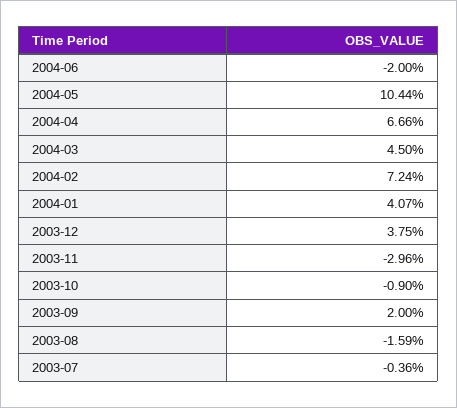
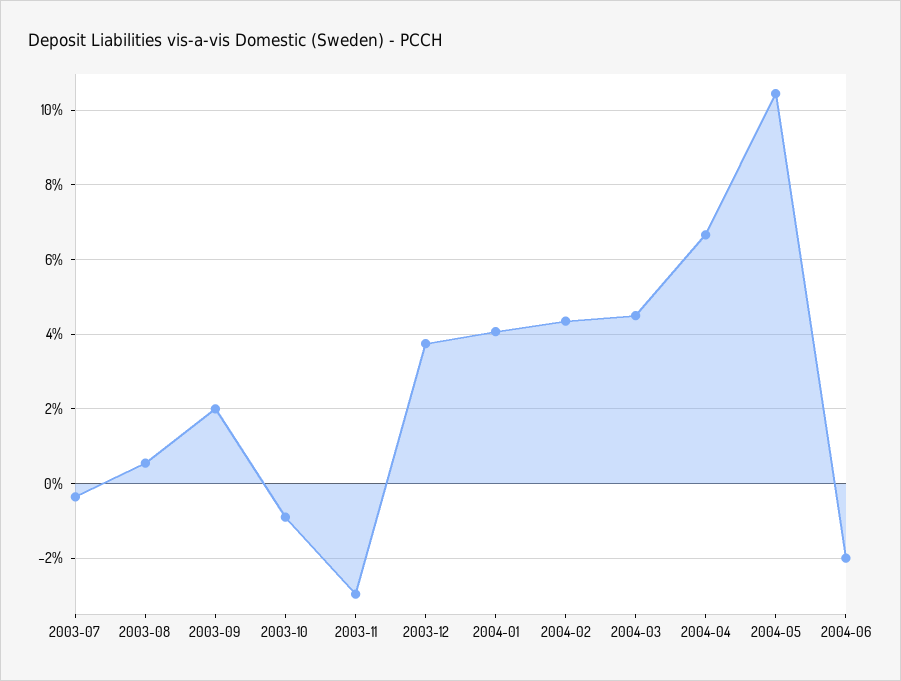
  {
    "2004-06": -2,
    "2004-05": 10.44,
    "2004-04": 6.66,
    "2004-03": 4.5,
-   "2004-02": 7.24,
+   "2004-02": 4.4,
    "2004-01": 4.07,
    "2003-12": 3.75,
    "2003-11": -2.96,
    "2003-10": -0.9,
    "2003-09": 2,
-   "2003-08": -1.59,
+   "2003-08": 0.6,
    "2003-07": -0.36
  }

